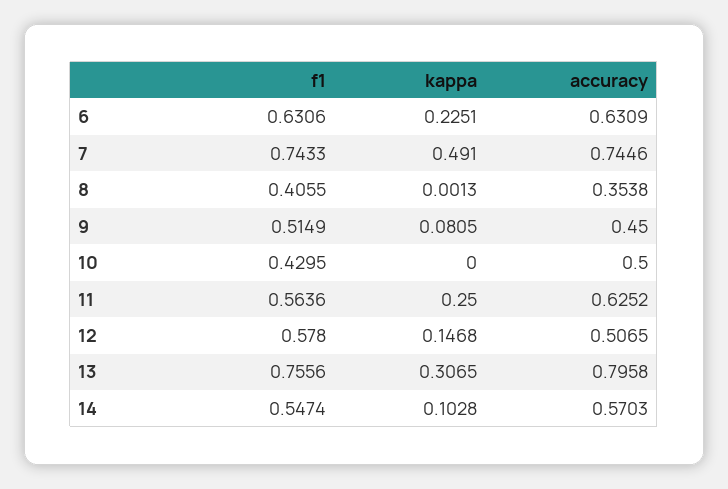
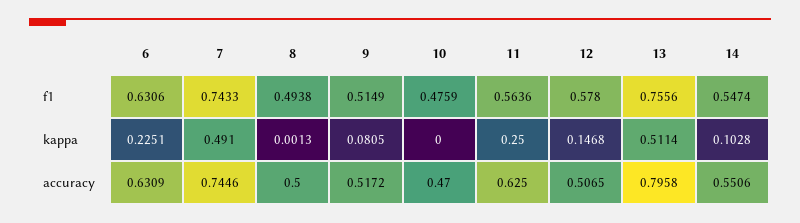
  {
    "f1": {
      "6": 0.6306,
      "7": 0.7433,
-     "8": 0.4055,
+     "8": 0.4938,
      "9": 0.5149,
-     "10": 0.4295,
+     "10": 0.4759,
      "11": 0.5636,
      "12": 0.578,
      "13": 0.7556,
      "14": 0.5474
    },
    "kappa": {
      "6": 0.2251,
      "7": 0.491,
      "8": 0.0013,
      "9": 0.0805,
      "10": 0,
      "11": 0.25,
      "12": 0.1468,
-     "13": 0.3065,
+     "13": 0.5114,
      "14": 0.1028
    },
    "accuracy": {
      "6": 0.6309,
      "7": 0.7446,
-     "8": 0.3538,
+     "8": 0.5,
-     "9": 0.45,
+     "9": 0.5172,
-     "10": 0.5,
+     "10": 0.47,
-     "11": 0.6252,
+     "11": 0.625,
      "12": 0.5065,
      "13": 0.7958,
-     "14": 0.5703
+     "14": 0.5506
    }
  }

